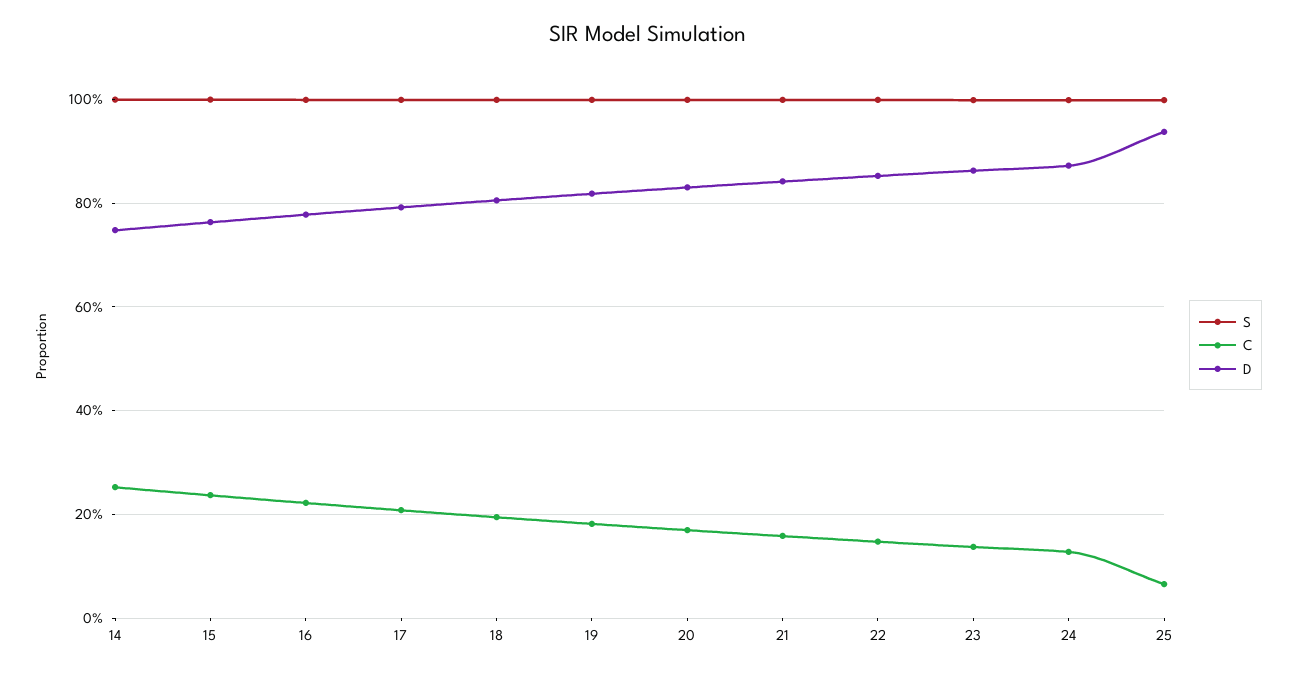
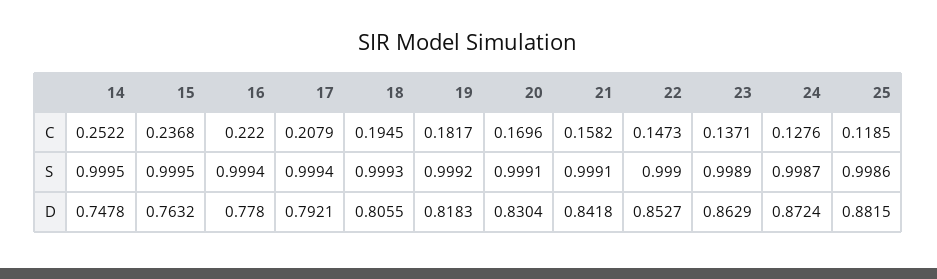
  {
    "S": {
      "14": 0.9995,
      "15": 0.9995,
      "16": 0.9994,
      "17": 0.9994,
      "18": 0.9993,
      "19": 0.9992,
      "20": 0.9991,
      "21": 0.9991,
      "22": 0.999,
      "23": 0.9989,
      "24": 0.9987,
      "25": 0.9986
    },
    "C": {
      "14": 0.2522,
      "15": 0.2368,
      "16": 0.222,
      "17": 0.2079,
      "18": 0.1945,
      "19": 0.1817,
      "20": 0.1696,
      "21": 0.1582,
      "22": 0.1473,
      "23": 0.1371,
      "24": 0.1276,
-     "25": 0.06
+     "25": 0.1185
    },
    "D": {
      "14": 0.7478,
      "15": 0.7632,
      "16": 0.778,
      "17": 0.7921,
      "18": 0.8055,
      "19": 0.8183,
      "20": 0.8304,
      "21": 0.8418,
      "22": 0.8527,
      "23": 0.8629,
      "24": 0.8724,
-     "25": 0.94
+     "25": 0.8815
    }
  }

